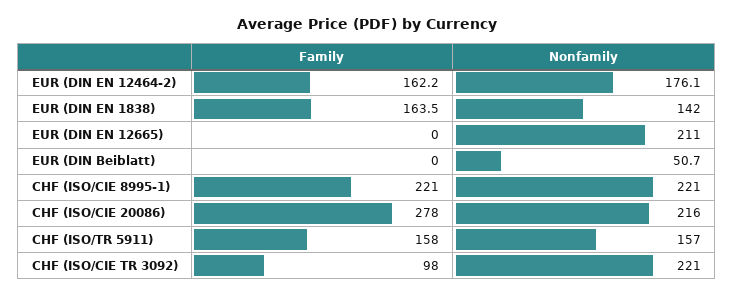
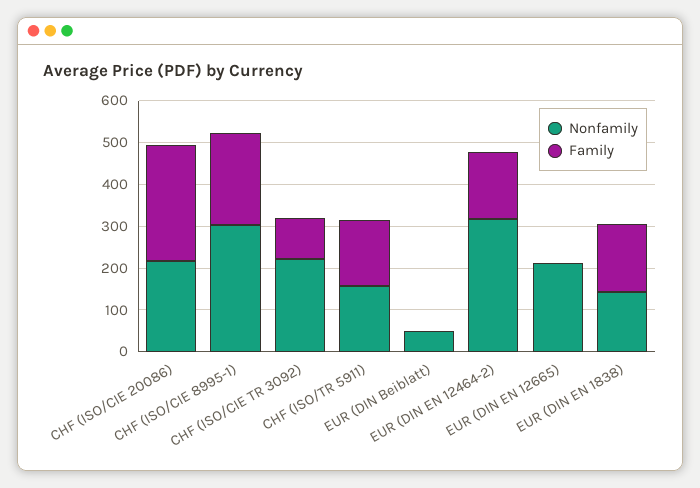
  {
    "Family": {
      "EUR (DIN EN 12464-2)": 162.2,
      "EUR (DIN EN 1838)": 163.5,
      "EUR (DIN EN 12665)": 0,
      "EUR (DIN Beiblatt)": 0,
      "CHF (ISO/CIE 8995-1)": 221,
      "CHF (ISO/CIE 20086)": 278,
      "CHF (ISO/TR 5911)": 158,
      "CHF (ISO/CIE TR 3092)": 98
    },
    "Nonfamily": {
-     "EUR (DIN EN 12464-2)": 176.1,
+     "EUR (DIN EN 12464-2)": 320,
      "EUR (DIN EN 1838)": 142,
      "EUR (DIN EN 12665)": 211,
      "EUR (DIN Beiblatt)": 50.7,
-     "CHF (ISO/CIE 8995-1)": 221,
+     "CHF (ISO/CIE 8995-1)": 300,
      "CHF (ISO/CIE 20086)": 216,
      "CHF (ISO/TR 5911)": 157,
      "CHF (ISO/CIE TR 3092)": 221
    }
  }

